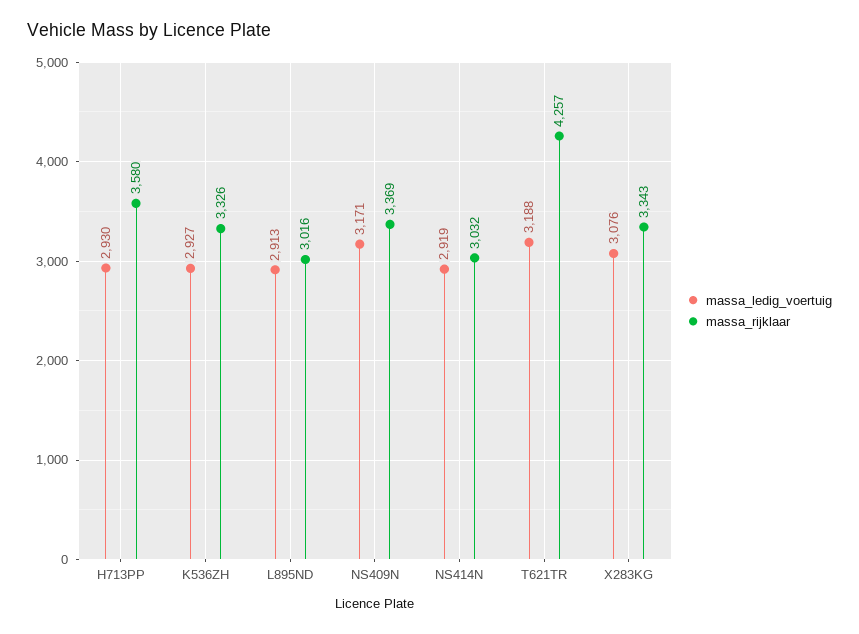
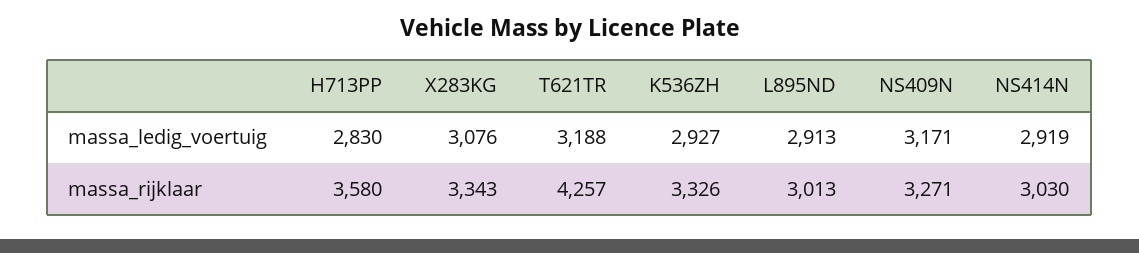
  {
    "massa_ledig_voertuig": {
-     "H713PP": 2930,
+     "H713PP": 2830,
      "K536ZH": 2927,
      "L895ND": 2913,
      "NS409N": 3171,
      "NS414N": 2919,
      "T621TR": 3188,
      "X283KG": 3076
    },
    "massa_rijklaar": {
      "H713PP": 3580,
      "K536ZH": 3326,
-     "L895ND": 3016,
+     "L895ND": 3013,
-     "NS409N": 3369,
+     "NS409N": 3271,
-     "NS414N": 3032,
+     "NS414N": 3030,
      "T621TR": 4257,
      "X283KG": 3343
    }
  }

